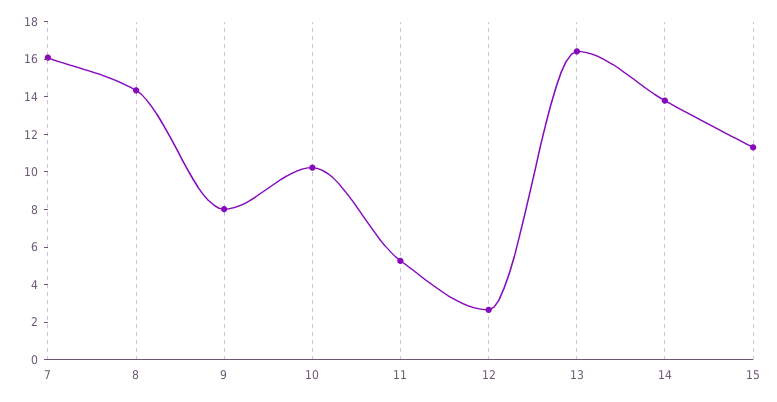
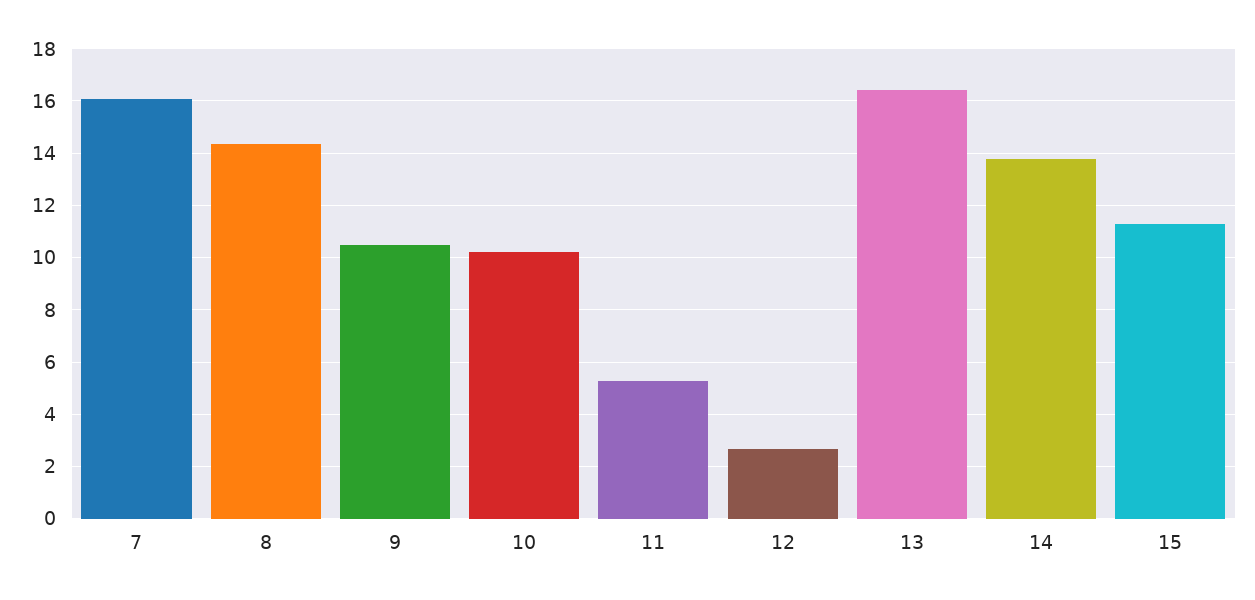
  {
    "7": 16,
    "8": 14.25,
-   "9": 8,
+   "9": 10.5,
    "10": 10.25,
    "11": 5.25,
    "12": 2.75,
    "13": 16.5,
    "14": 13.75,
    "15": 11.25
  }

